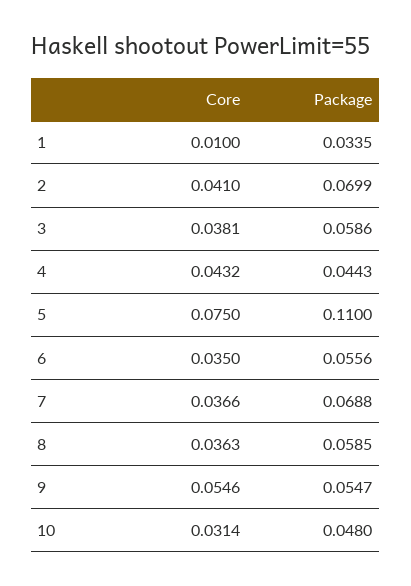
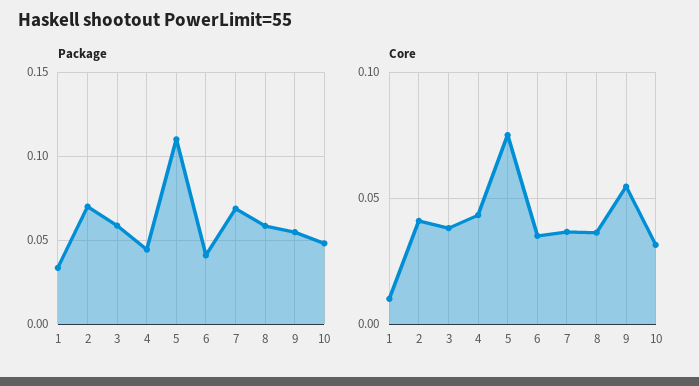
  {
    "Core": {
      "1": 0.01,
      "2": 0.041,
      "3": 0.0381,
      "4": 0.0432,
      "5": 0.075,
      "6": 0.035,
      "7": 0.0366,
      "8": 0.0363,
      "9": 0.0546,
      "10": 0.0314
    },
    "Package": {
      "1": 0.0335,
      "2": 0.0699,
      "3": 0.0586,
      "4": 0.0443,
      "5": 0.11,
-     "6": 0.0556,
+     "6": 0.04,
      "7": 0.0688,
      "8": 0.0585,
      "9": 0.0547,
      "10": 0.048
    }
  }

